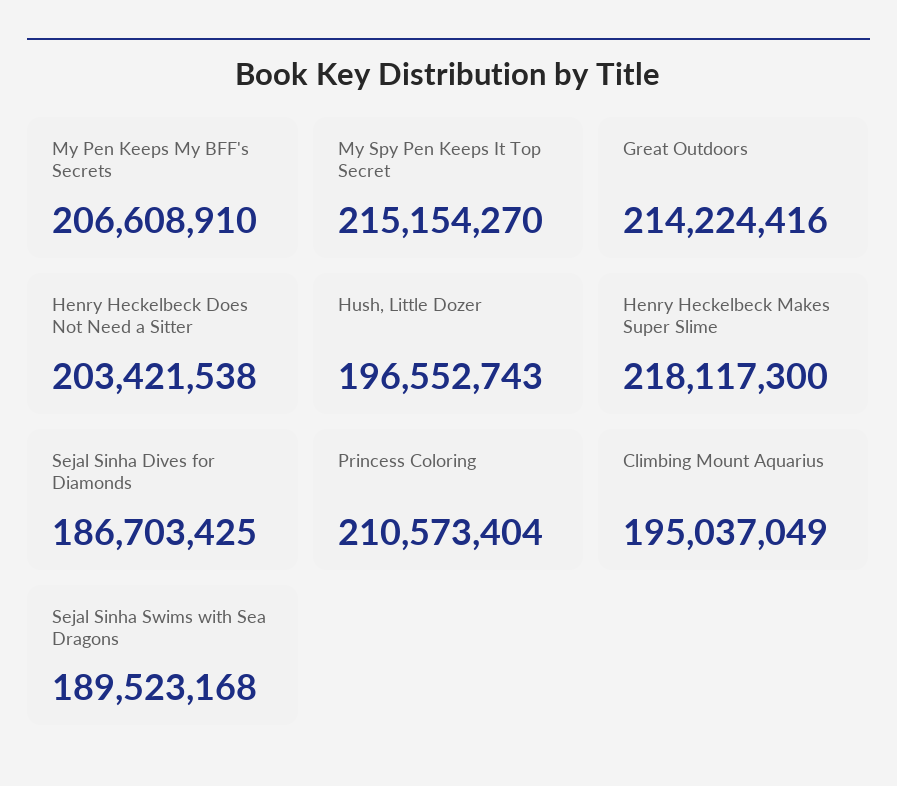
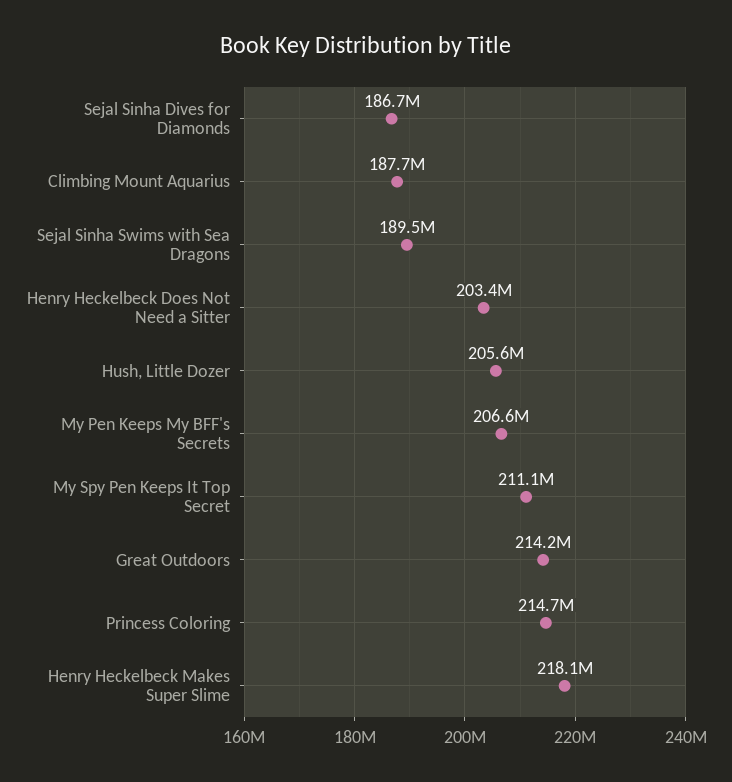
  {
    "My Pen Keeps My BFF's Secrets": 206608910,
-   "My Spy Pen Keeps It Top Secret": 215154270,
+   "My Spy Pen Keeps It Top Secret": 211100000,
    "Great Outdoors": 214224416,
    "Henry Heckelbeck Does Not Need a Sitter": 203421538,
-   "Hush, Little Dozer": 196552743,
+   "Hush, Little Dozer": 205600000,
    "Henry Heckelbeck Makes Super Slime": 218117300,
    "Sejal Sinha Dives for Diamonds": 186703425,
-   "Princess Coloring": 210573404,
+   "Princess Coloring": 214700000,
-   "Climbing Mount Aquarius": 195037049,
+   "Climbing Mount Aquarius": 187700000,
    "Sejal Sinha Swims with Sea Dragons": 189523168
  }

